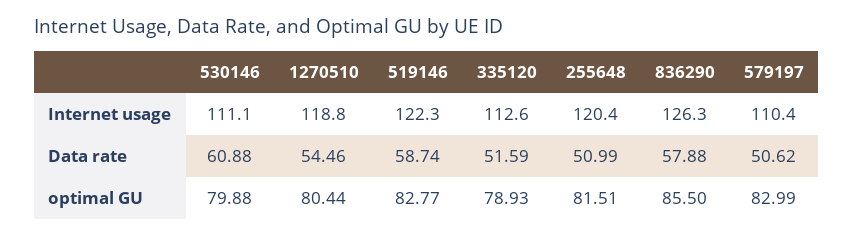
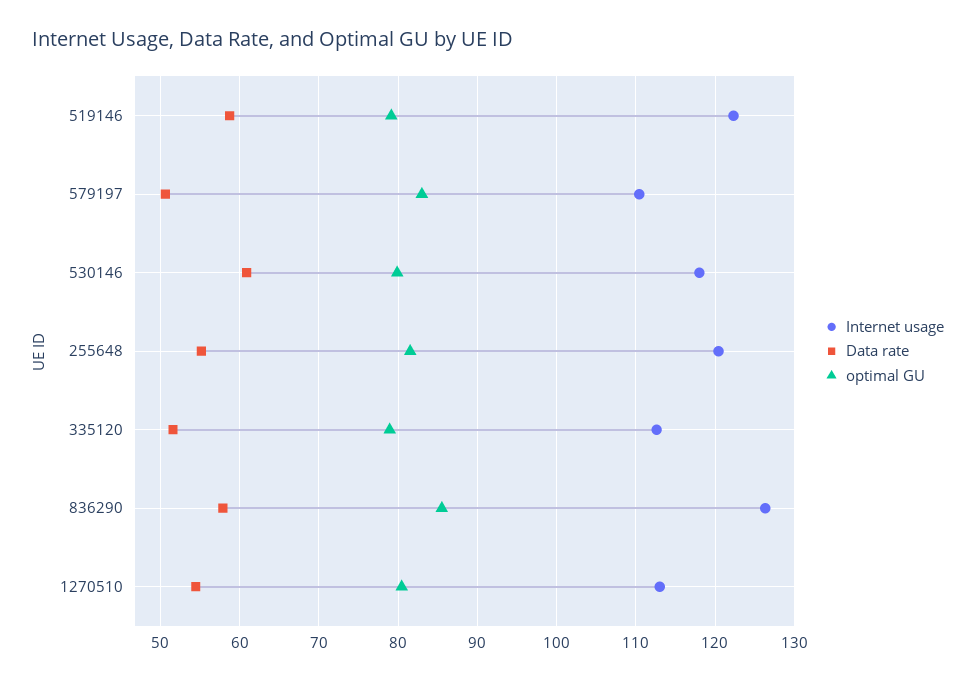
  {
    "Internet usage": {
-     "530146": 111.1,
+     "530146": 118,
-     "1270510": 118.8,
+     "1270510": 113,
      "519146": 122.3,
      "335120": 112.6,
      "255648": 120.4,
      "836290": 126.3,
      "579197": 110.4
    },
    "Data rate": {
      "530146": 60.88,
      "1270510": 54.46,
      "519146": 58.74,
      "335120": 51.59,
-     "255648": 50.99,
+     "255648": 55,
      "836290": 57.88,
      "579197": 50.62
    },
    "optimal GU": {
      "530146": 79.88,
      "1270510": 80.44,
-     "519146": 82.77,
+     "519146": 79,
      "335120": 78.93,
      "255648": 81.51,
      "836290": 85.5,
      "579197": 82.99
    }
  }

